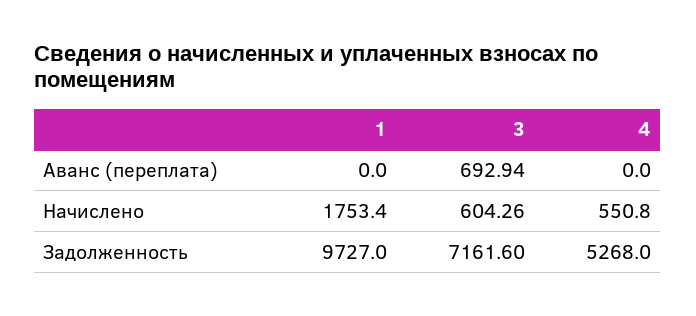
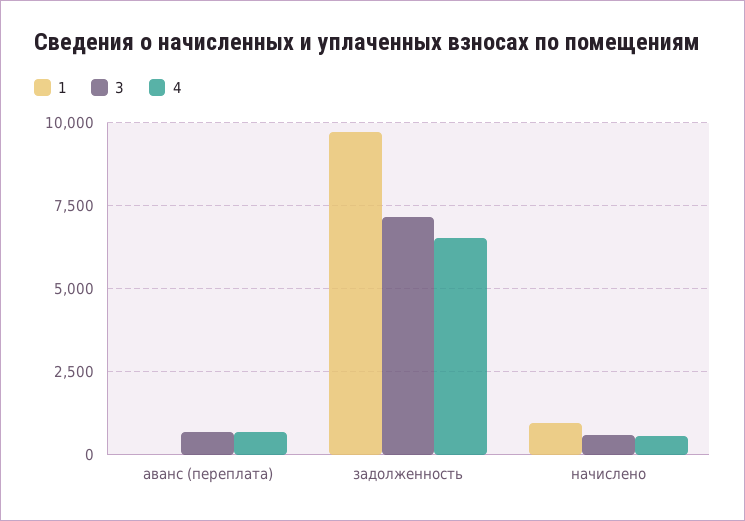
  {
    "1": {
      "Аванс (переплата)": 0,
-     "Начислено": 1753.4,
+     "Начислено": 1000,
      "Задолженность": 9727
    },
    "3": {
      "Аванс (переплата)": 692.94,
      "Начислено": 604.26,
      "Задолженность": 7161.6
    },
    "4": {
-     "Аванс (переплата)": 0,
+     "Аванс (переплата)": 750,
      "Начислено": 550.8,
-     "Задолженность": 5268
+     "Задолженность": 6500
    }
  }

